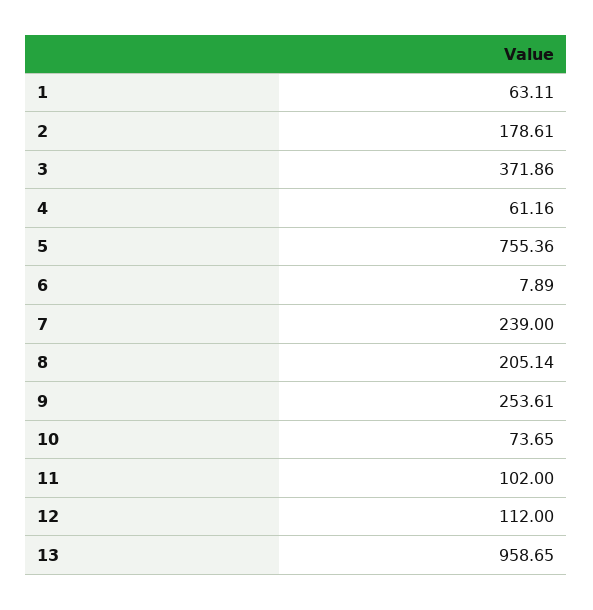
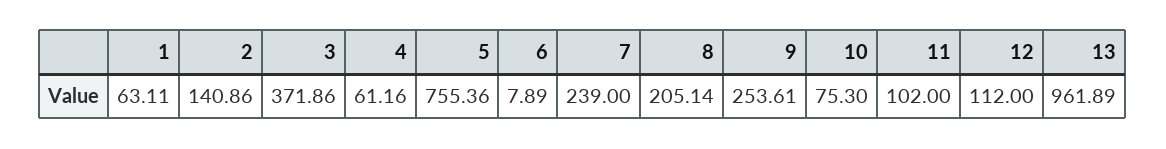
  {
    "1": 63.11,
-   "2": 178.61,
+   "2": 140.86,
    "3": 371.86,
    "4": 61.16,
    "5": 755.36,
    "6": 7.89,
    "7": 239,
    "8": 205.14,
    "9": 253.61,
-   "10": 73.65,
+   "10": 75.3,
    "11": 102,
    "12": 112,
-   "13": 958.65
+   "13": 961.89
  }

